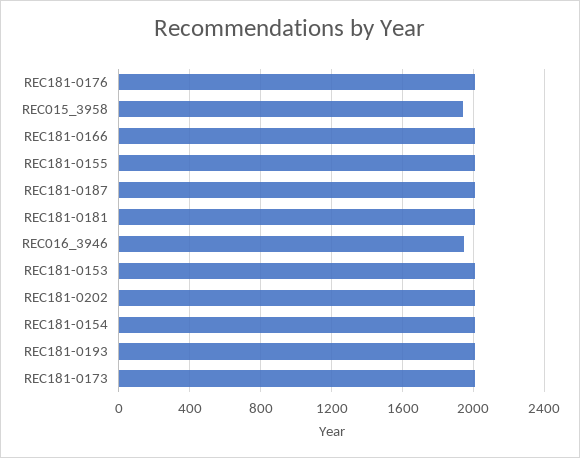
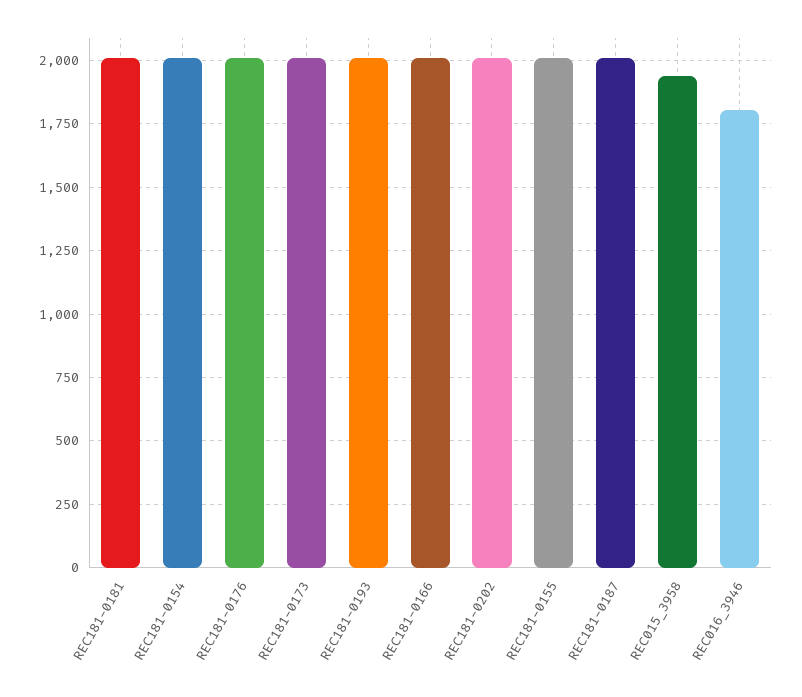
  {
    "REC181-0176": 2000,
    "REC015_3958": 1950,
    "REC181-0166": 2000,
    "REC181-0155": 2000,
    "REC181-0187": 2000,
    "REC181-0181": 2000,
-   "REC016_3946": 1950,
+   "REC016_3946": 1800,
-   "REC181-0153": 2000,
    "REC181-0202": 2000,
    "REC181-0154": 2000,
    "REC181-0193": 2000,
    "REC181-0173": 2000
  }

